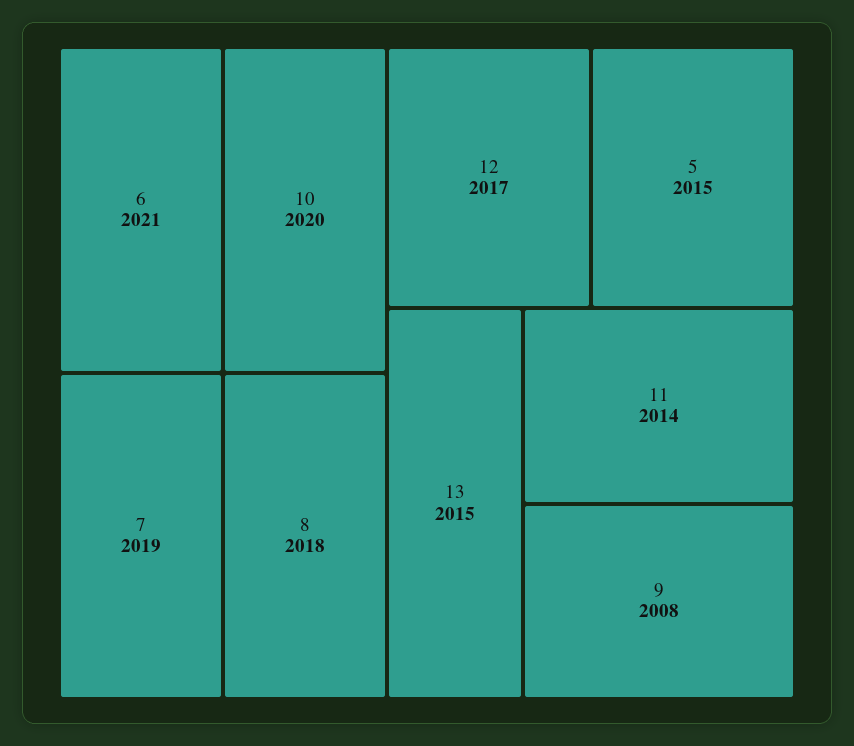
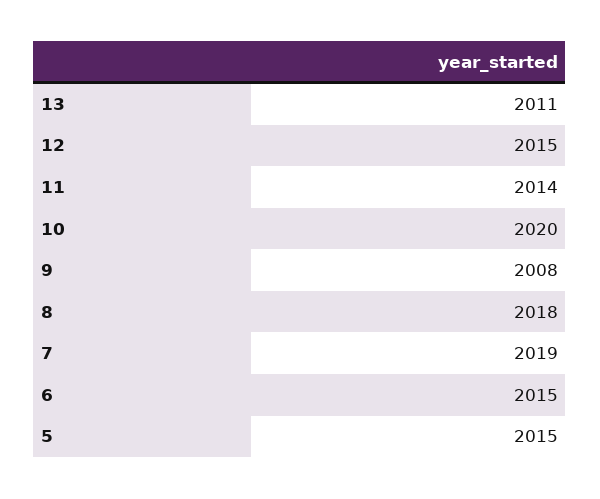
  {
-   "6": 2021,
+   "6": 2015,
    "10": 2020,
    "7": 2019,
    "8": 2018,
-   "12": 2017,
+   "12": 2015,
    "5": 2015,
-   "13": 2015,
+   "13": 2011,
    "11": 2014,
    "9": 2008
  }

